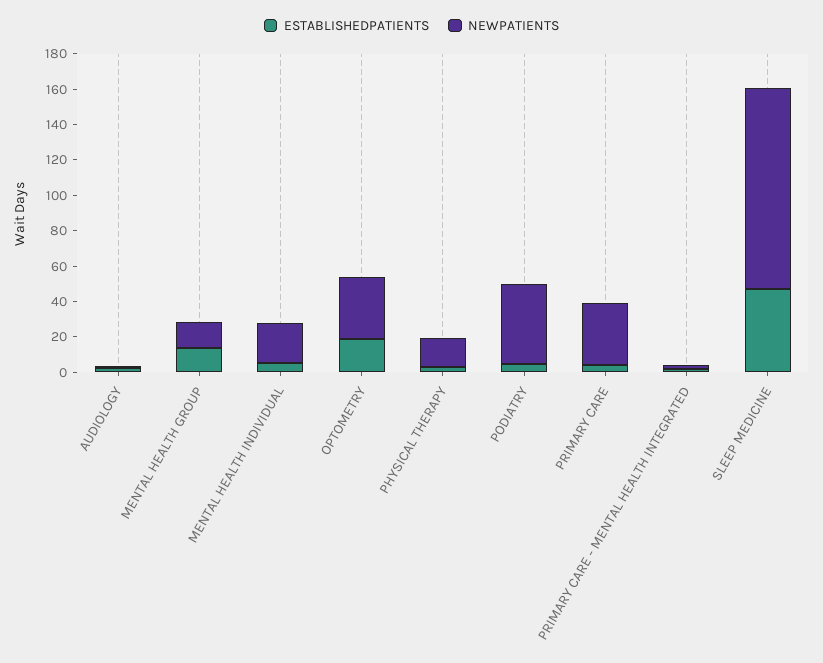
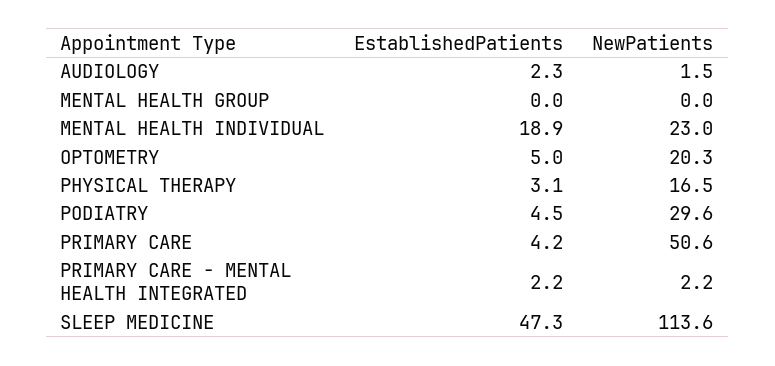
  {
    "ESTABLISHEDPATIENTS": {
      "AUDIOLOGY": 2.3,
-     "MENTAL HEALTH GROUP": 15,
+     "MENTAL HEALTH GROUP": 0,
-     "MENTAL HEALTH INDIVIDUAL": 5,
+     "MENTAL HEALTH INDIVIDUAL": 18.9,
-     "OPTOMETRY": 20,
+     "OPTOMETRY": 5,
      "PHYSICAL THERAPY": 3.1,
      "PODIATRY": 4.5,
      "PRIMARY CARE": 4.2,
      "PRIMARY CARE - MENTAL HEALTH INTEGRATED": 2.2,
      "SLEEP MEDICINE": 47.3
    },
    "NEWPATIENTS": {
      "AUDIOLOGY": 1.5,
-     "MENTAL HEALTH GROUP": 15,
+     "MENTAL HEALTH GROUP": 0,
      "MENTAL HEALTH INDIVIDUAL": 23,
-     "OPTOMETRY": 35,
+     "OPTOMETRY": 20.3,
      "PHYSICAL THERAPY": 16.5,
-     "PODIATRY": 45,
+     "PODIATRY": 29.6,
-     "PRIMARY CARE": 35,
+     "PRIMARY CARE": 50.6,
      "PRIMARY CARE - MENTAL HEALTH INTEGRATED": 2.2,
      "SLEEP MEDICINE": 113.6
    }
  }

